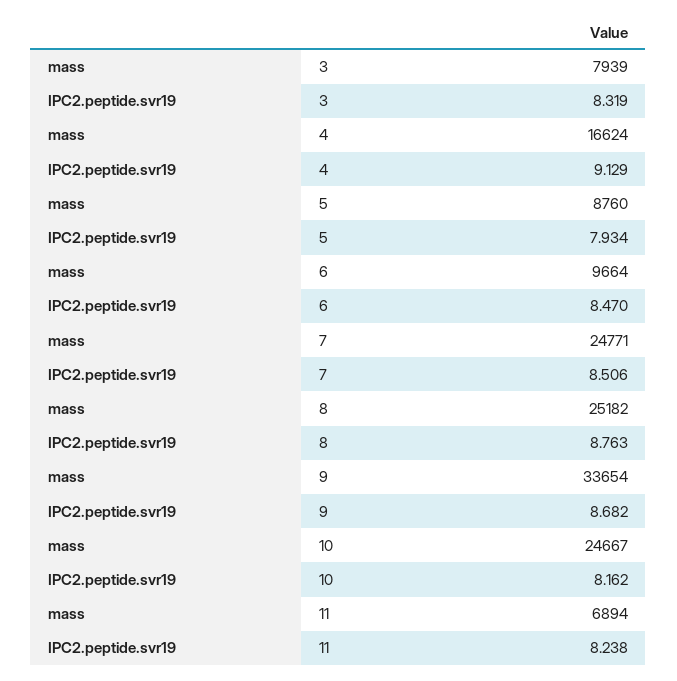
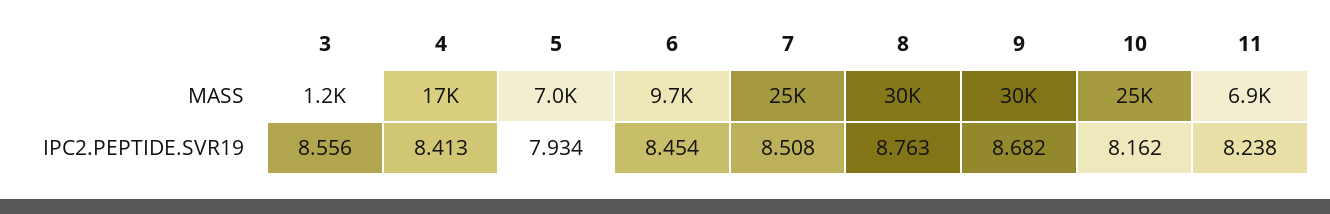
  {
    "mass": {
-     "3": 7939,
+     "3": 1200,
      "4": 16624,
-     "5": 8760,
+     "5": 7000,
      "6": 9664,
      "7": 24771,
-     "8": 25182,
+     "8": 30000,
-     "9": 33654,
+     "9": 30000,
      "10": 24667,
      "11": 6894
    },
    "IPC2.peptide.svr19": {
-     "3": 8.319,
+     "3": 8.556,
-     "4": 9.129,
+     "4": 8.413,
      "5": 7.934,
-     "6": 8.47,
+     "6": 8.454,
-     "7": 8.506,
+     "7": 8.508,
      "8": 8.763,
      "9": 8.682,
      "10": 8.162,
      "11": 8.238
    }
  }

